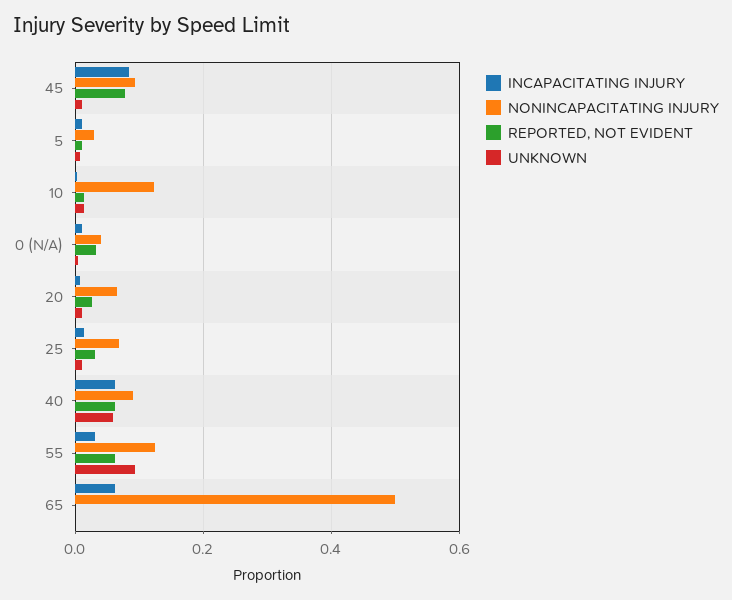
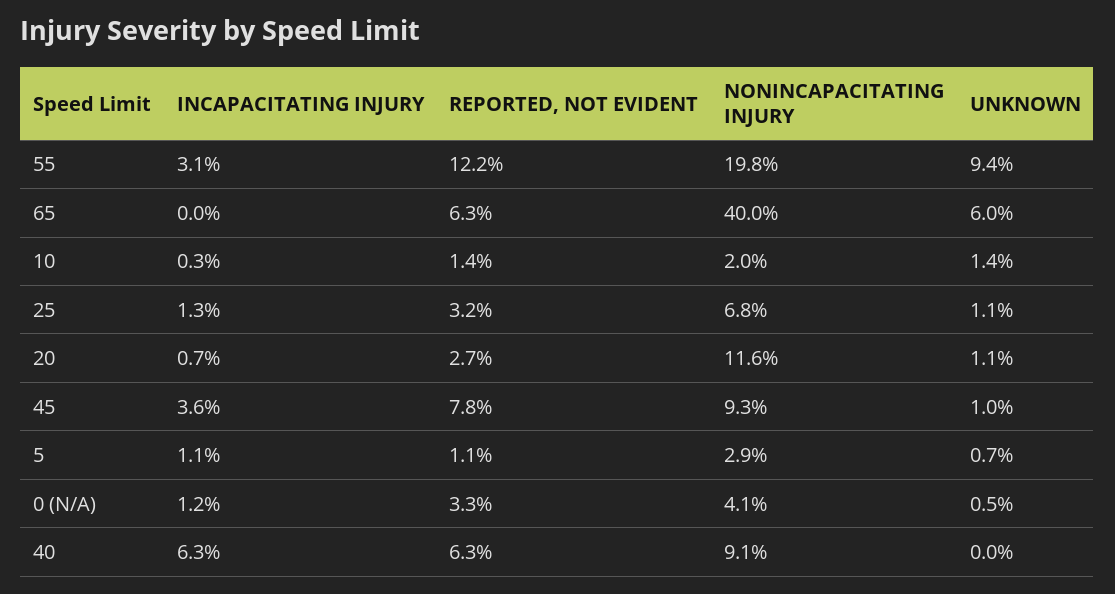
  {
    "INCAPACITATING INJURY": {
-     "45": 0.08,
+     "45": 0.036,
      "5": 0.011,
      "10": 0.003,
      "0 (N/A)": 0.012,
      "20": 0.007,
      "25": 0.013,
      "40": 0.063,
      "55": 0.031,
-     "65": 0.06
+     "65": 0
    },
    "NONINCAPACITATING INJURY": {
      "45": 0.093,
      "5": 0.029,
-     "10": 0.12,
+     "10": 0.02,
      "0 (N/A)": 0.041,
-     "20": 0.06,
+     "20": 0.116,
      "25": 0.068,
      "40": 0.091,
-     "55": 0.12,
+     "55": 0.198,
-     "65": 0.5
+     "65": 0.4
    },
    "REPORTED, NOT EVIDENT": {
      "45": 0.078,
      "5": 0.011,
      "10": 0.014,
      "0 (N/A)": 0.033,
      "20": 0.027,
      "25": 0.032,
      "40": 0.063,
-     "55": 0.06,
+     "55": 0.122,
-     "65": 0
+     "65": 0.063
    },
    "UNKNOWN": {
      "45": 0.01,
      "5": 0.007,
      "10": 0.014,
      "0 (N/A)": 0.005,
      "20": 0.011,
      "25": 0.011,
-     "40": 0.06,
+     "40": 0,
      "55": 0.094,
-     "65": 0
+     "65": 0.06
    }
  }

